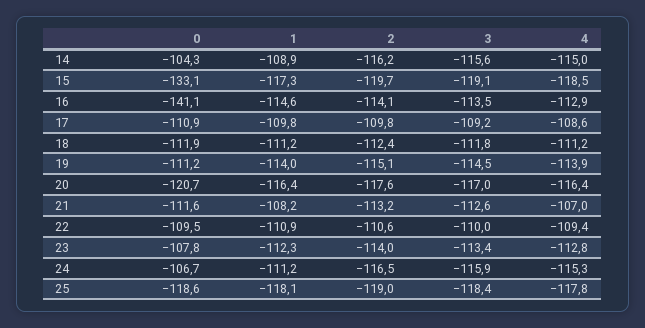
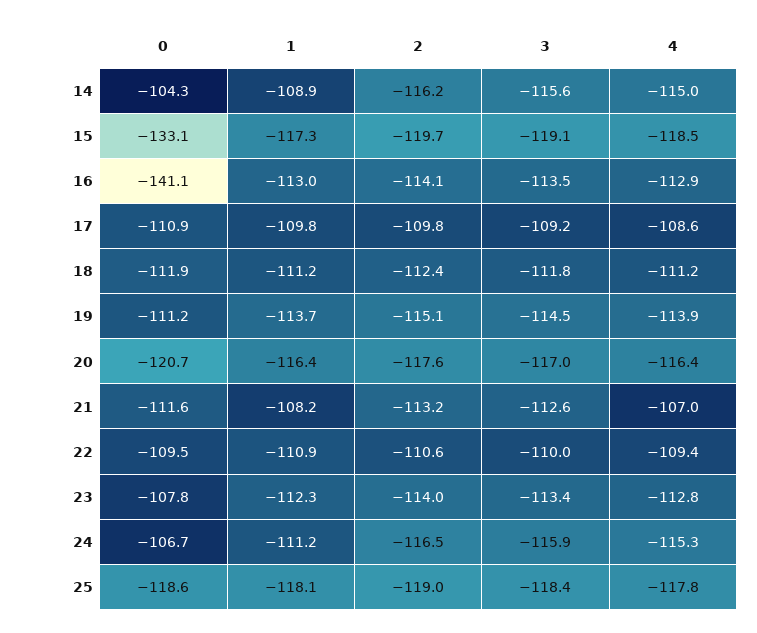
  {
    "0": {
      "14": -104.3,
      "15": -133.1,
      "16": -141.1,
      "17": -110.9,
      "18": -111.9,
      "19": -111.2,
      "20": -120.7,
      "21": -111.6,
      "22": -109.5,
      "23": -107.8,
      "24": -106.7,
      "25": -118.6
    },
    "1": {
      "14": -108.9,
      "15": -117.3,
-     "16": -114.6,
+     "16": -113,
      "17": -109.8,
      "18": -111.2,
-     "19": -114,
+     "19": -113.7,
      "20": -116.4,
      "21": -108.2,
      "22": -110.9,
      "23": -112.3,
      "24": -111.2,
      "25": -118.1
    },
    "2": {
      "14": -116.2,
      "15": -119.7,
      "16": -114.1,
      "17": -109.8,
      "18": -112.4,
      "19": -115.1,
      "20": -117.6,
      "21": -113.2,
      "22": -110.6,
      "23": -114,
      "24": -116.5,
      "25": -119
    },
    "3": {
      "14": -115.6,
      "15": -119.1,
      "16": -113.5,
      "17": -109.2,
      "18": -111.8,
      "19": -114.5,
      "20": -117,
      "21": -112.6,
      "22": -110,
      "23": -113.4,
      "24": -115.9,
      "25": -118.4
    },
    "4": {
      "14": -115,
      "15": -118.5,
      "16": -112.9,
      "17": -108.6,
      "18": -111.2,
      "19": -113.9,
      "20": -116.4,
      "21": -107,
      "22": -109.4,
      "23": -112.8,
      "24": -115.3,
      "25": -117.8
    }
  }

